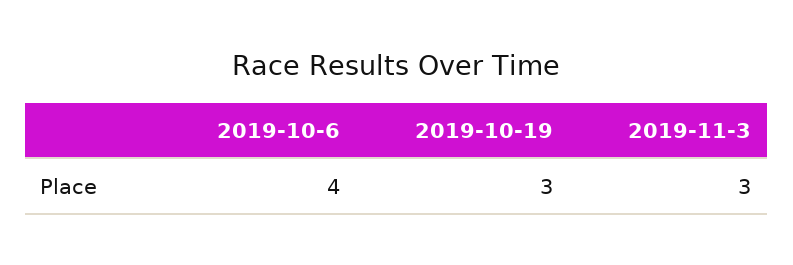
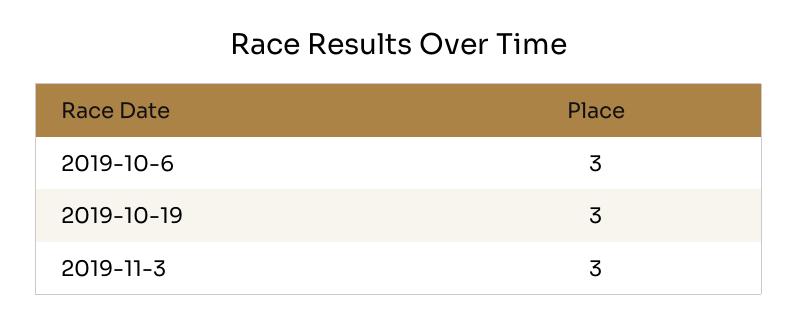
  {
-   "2019-10-6": 4,
+   "2019-10-6": 3,
    "2019-10-19": 3,
    "2019-11-3": 3
  }

